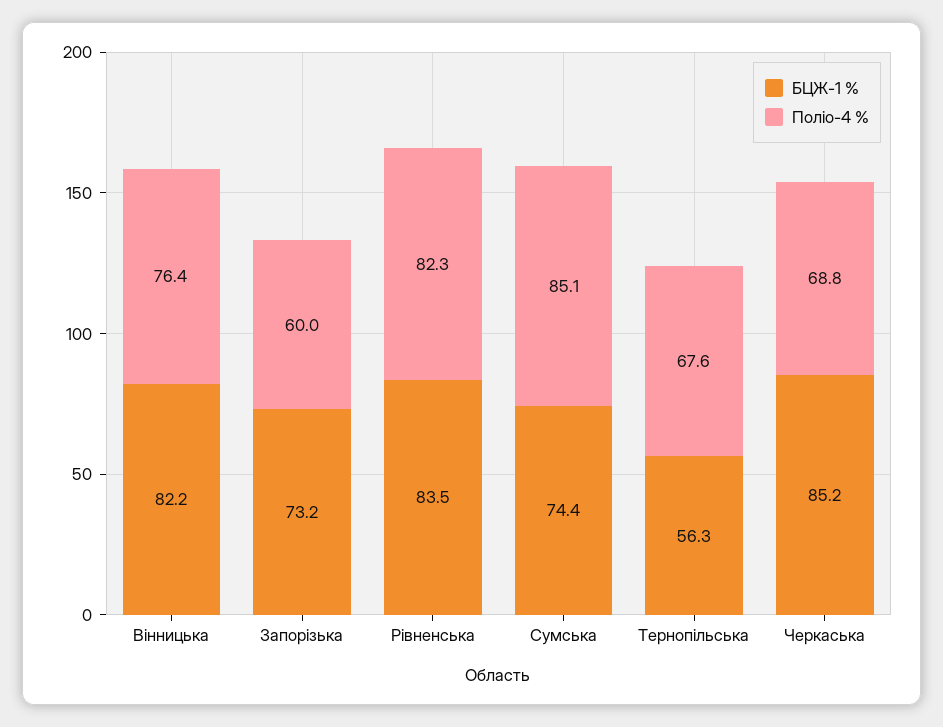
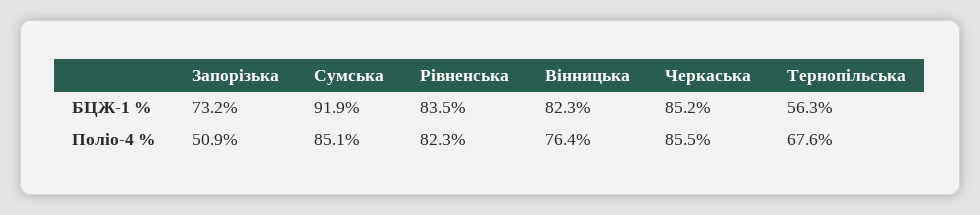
  {
    "БЦЖ-1 %": {
-     "Вінницька": 82.2,
+     "Вінницька": 82.3,
      "Запорізька": 73.2,
      "Рівненська": 83.5,
-     "Сумська": 74.4,
+     "Сумська": 91.9,
      "Тернопільська": 56.3,
      "Черкаська": 85.2
    },
    "Поліо-4 %": {
      "Вінницька": 76.4,
-     "Запорізька": 60,
+     "Запорізька": 50.9,
      "Рівненська": 82.3,
      "Сумська": 85.1,
      "Тернопільська": 67.6,
-     "Черкаська": 68.8
+     "Черкаська": 85.5
    }
  }

